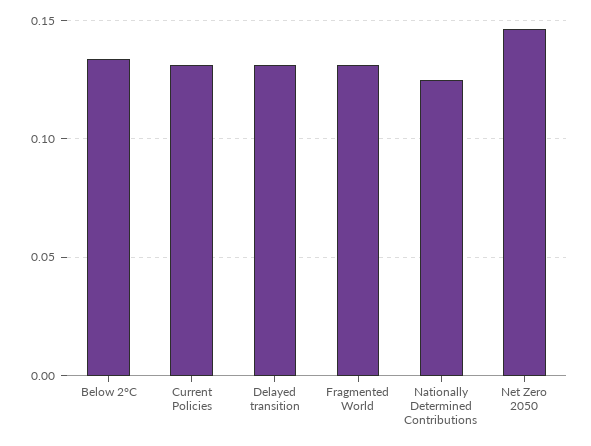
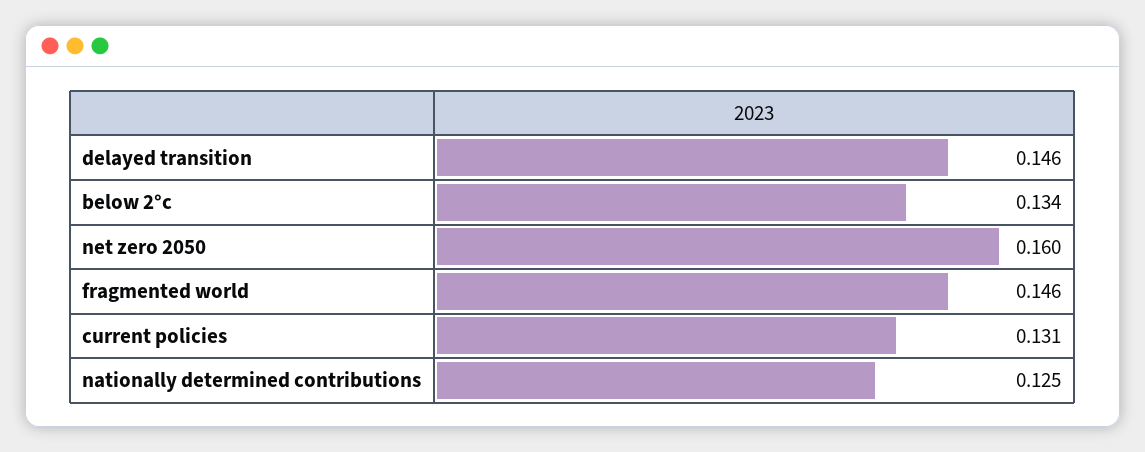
  {
    "Below 2°C": 0.134,
    "Current Policies": 0.131,
-   "Delayed transition": 0.13,
+   "Delayed transition": 0.146,
-   "Fragmented World": 0.13,
+   "Fragmented World": 0.146,
    "Nationally Determined Contributions": 0.125,
-   "Net Zero 2050": 0.145
+   "Net Zero 2050": 0.16
  }

